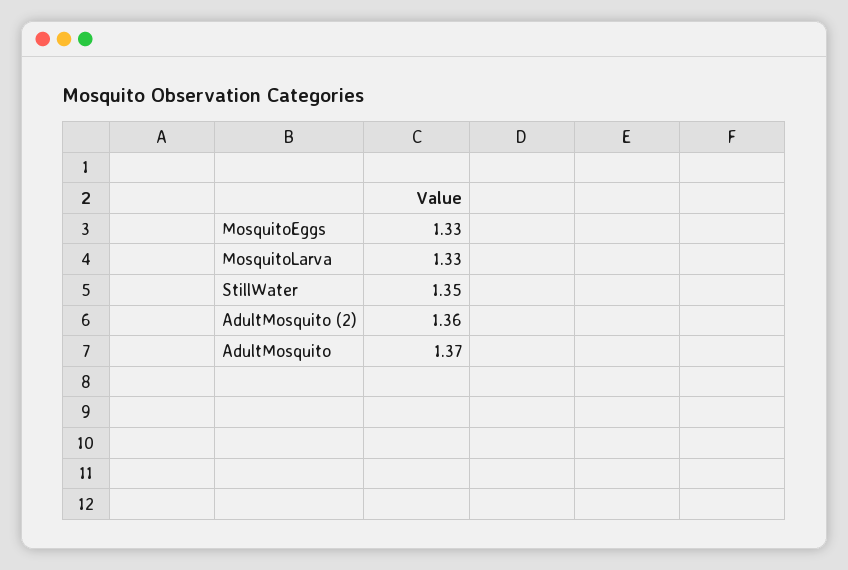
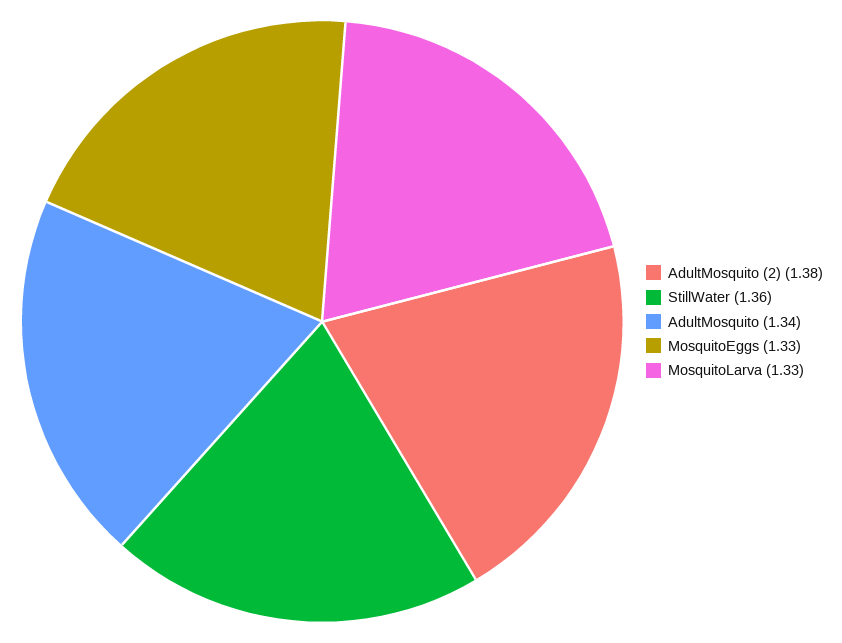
  {
    "MosquitoEggs": 1.33,
    "MosquitoLarva": 1.33,
-   "StillWater": 1.35,
+   "StillWater": 1.36,
-   "AdultMosquito (2)": 1.36,
+   "AdultMosquito (2)": 1.38,
-   "AdultMosquito": 1.37
+   "AdultMosquito": 1.34
  }

